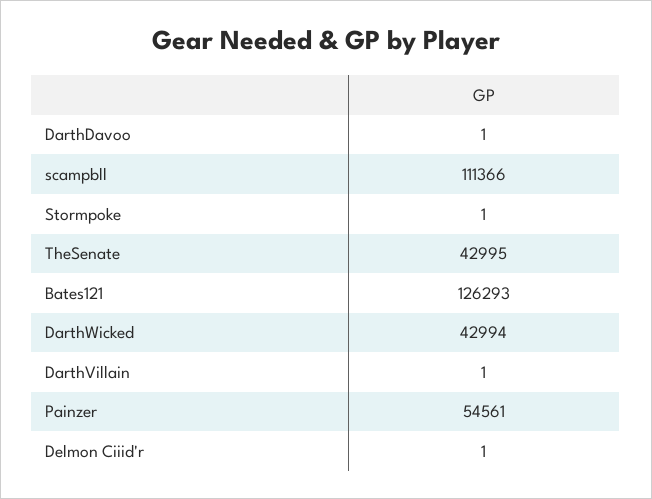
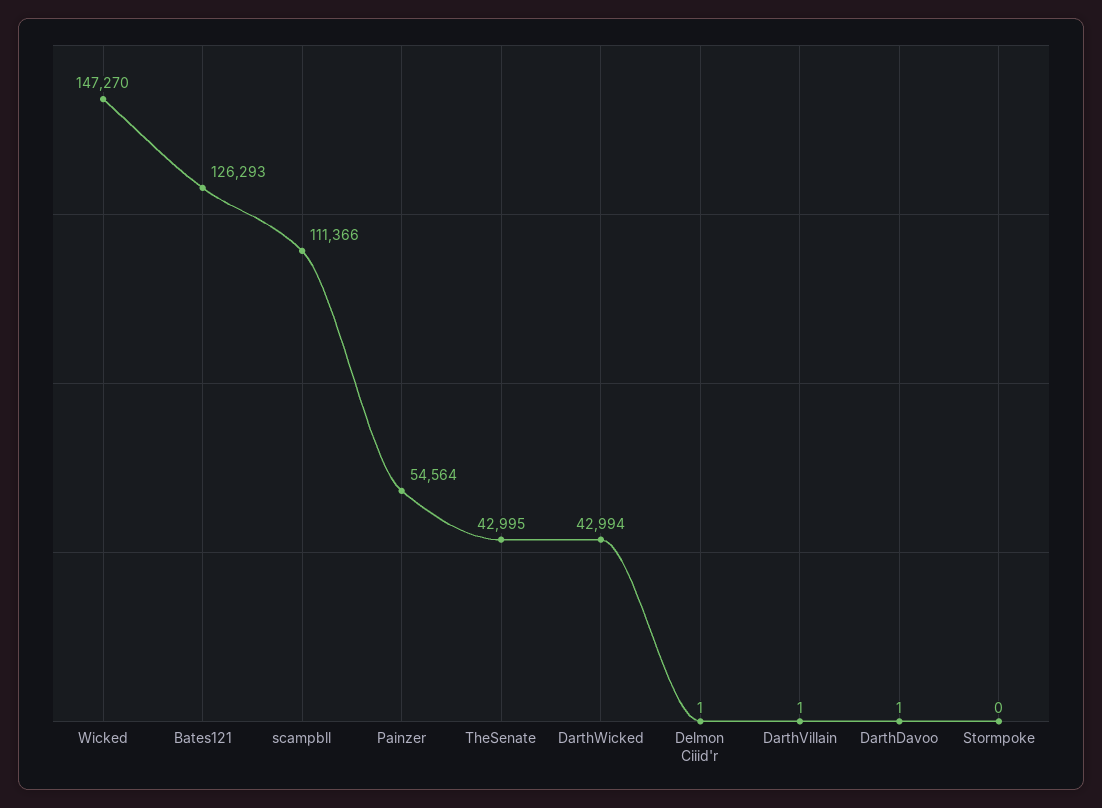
  {
    "DarthDavoo": 1,
    "scampbll": 111366,
-   "Stormpoke": 1,
+   "Stormpoke": 0,
    "TheSenate": 42995,
    "Bates121": 126293,
    "DarthWicked": 42994,
    "DarthVillain": 1,
-   "Painzer": 54561,
+   "Painzer": 54564,
-   "Delmon Ciiid'r": 1
+   "Delmon Ciiid'r": 1,
+   "Wicked": 147270
  }

